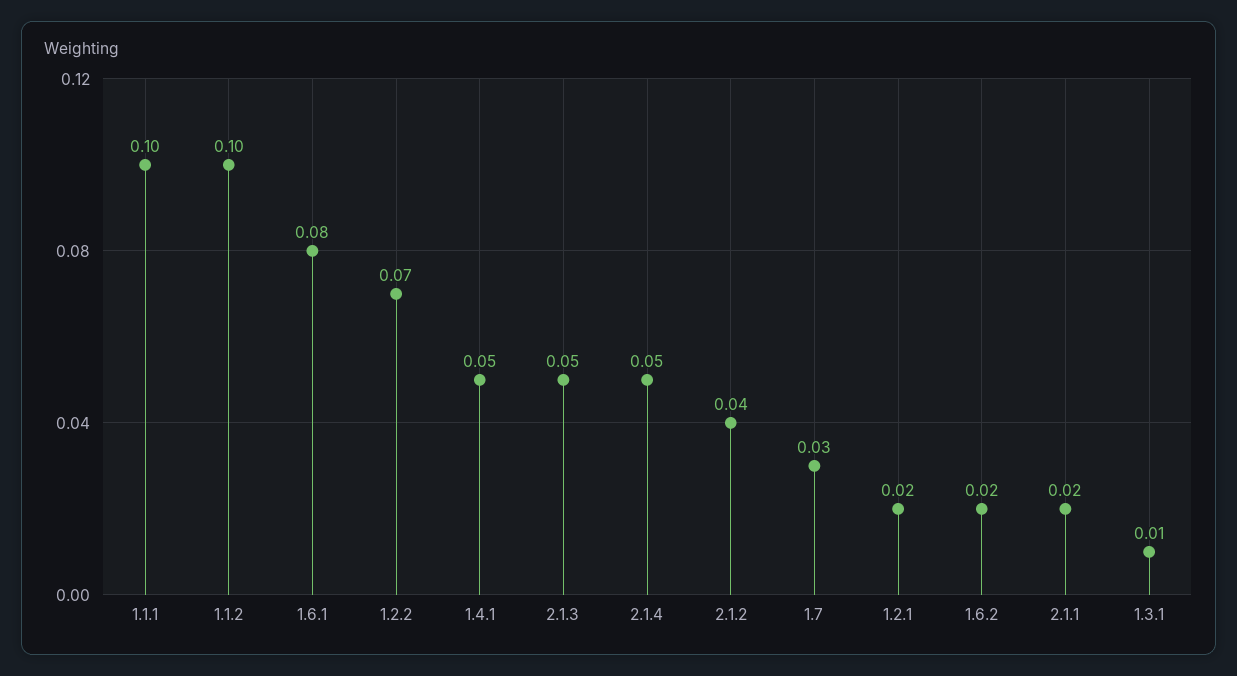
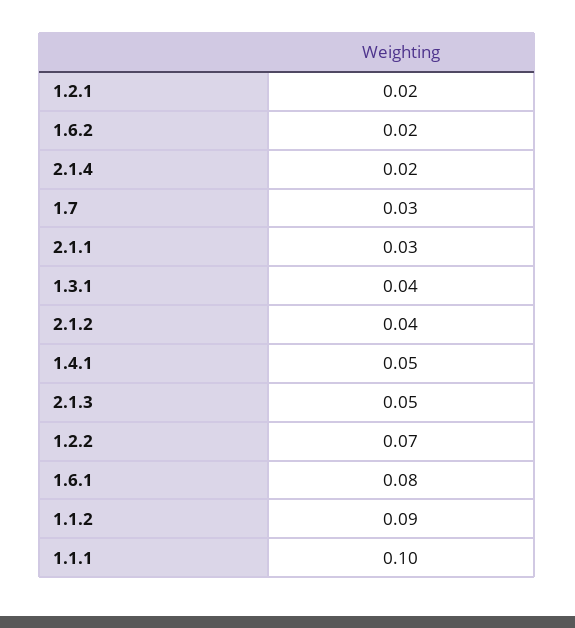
  {
    "1.1.1": 0.1,
-   "1.1.2": 0.1,
+   "1.1.2": 0.09,
    "1.6.1": 0.08,
    "1.2.2": 0.07,
    "1.4.1": 0.05,
    "2.1.3": 0.05,
-   "2.1.4": 0.05,
+   "2.1.4": 0.02,
    "2.1.2": 0.04,
    "1.7": 0.03,
    "1.2.1": 0.02,
    "1.6.2": 0.02,
-   "2.1.1": 0.02,
+   "2.1.1": 0.03,
-   "1.3.1": 0.01
+   "1.3.1": 0.04
  }

